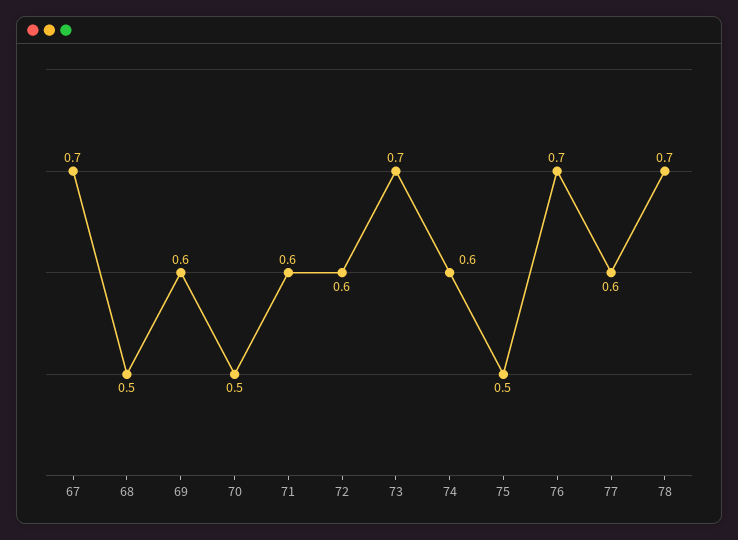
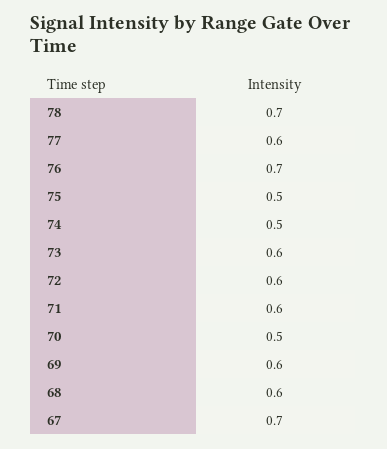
  {
    "67": 0.7,
-   "68": 0.5,
+   "68": 0.6,
    "69": 0.6,
    "70": 0.5,
    "71": 0.6,
    "72": 0.6,
-   "73": 0.7,
+   "73": 0.6,
-   "74": 0.6,
+   "74": 0.5,
    "75": 0.5,
    "76": 0.7,
    "77": 0.6,
    "78": 0.7
  }

